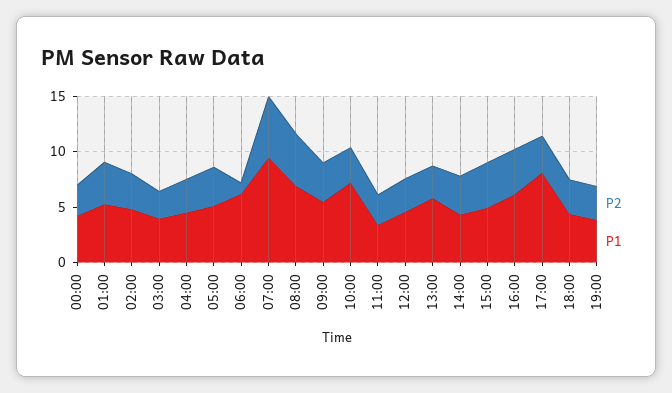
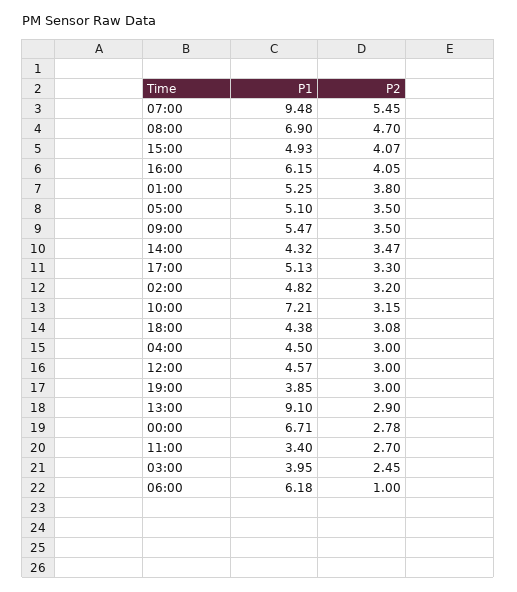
  {
    "P2": {
      "00:00": 2.78,
      "01:00": 3.8,
      "02:00": 3.2,
      "03:00": 2.45,
      "04:00": 3,
      "05:00": 3.5,
      "06:00": 1,
      "07:00": 5.45,
      "08:00": 4.7,
      "09:00": 3.5,
      "10:00": 3.15,
      "11:00": 2.7,
      "12:00": 3,
      "13:00": 2.9,
      "14:00": 3.47,
      "15:00": 4.07,
      "16:00": 4.05,
      "17:00": 3.3,
      "18:00": 3.08,
      "19:00": 3
    },
    "P1": {
-     "00:00": 4,
+     "00:00": 6.71,
      "01:00": 5.25,
      "02:00": 4.82,
      "03:00": 3.95,
      "04:00": 4.5,
      "05:00": 5.1,
      "06:00": 6.18,
      "07:00": 9.48,
      "08:00": 6.9,
      "09:00": 5.47,
      "10:00": 7.21,
      "11:00": 3.4,
      "12:00": 4.57,
-     "13:00": 6,
+     "13:00": 9.1,
      "14:00": 4.32,
      "15:00": 4.93,
      "16:00": 6.15,
-     "17:00": 8,
+     "17:00": 5.13,
      "18:00": 4.38,
      "19:00": 3.85
    }
  }

